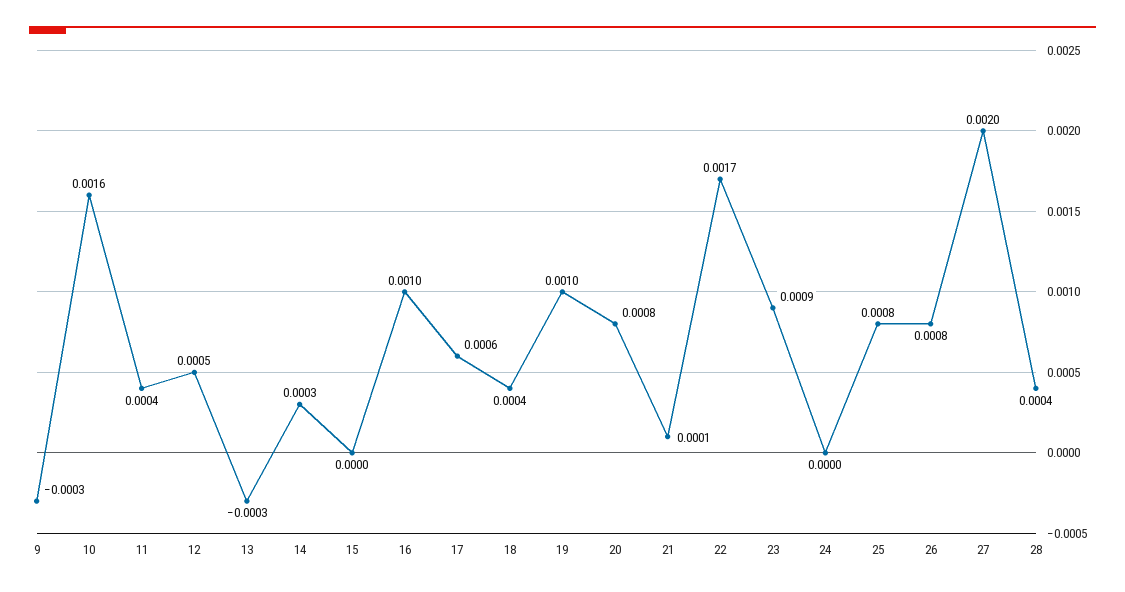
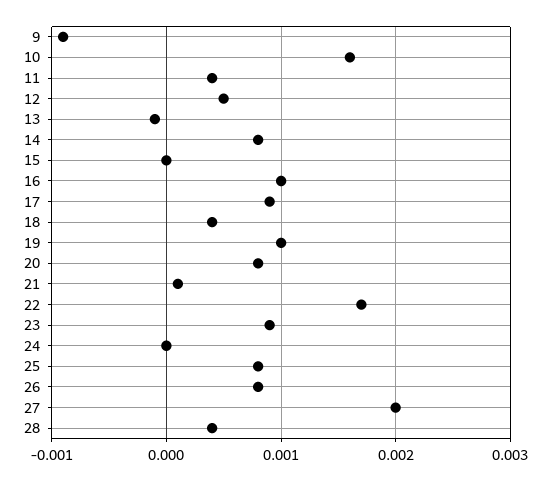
  {
-   "9": -0.0003,
+   "9": -0.0009,
    "10": 0.0016,
    "11": 0.0004,
    "12": 0.0005,
-   "13": -0.0003,
+   "13": -0.0001,
-   "14": 0.0003,
+   "14": 0.0008,
    "15": 0,
    "16": 0.001,
-   "17": 0.0006,
+   "17": 0.0009,
    "18": 0.0004,
    "19": 0.001,
    "20": 0.0008,
    "21": 0.0001,
    "22": 0.0017,
    "23": 0.0009,
    "24": 0,
    "25": 0.0008,
    "26": 0.0008,
    "27": 0.002,
    "28": 0.0004
  }

